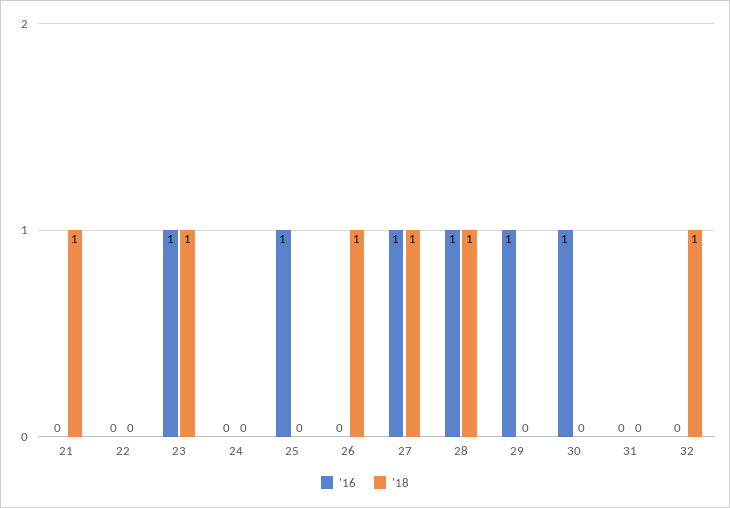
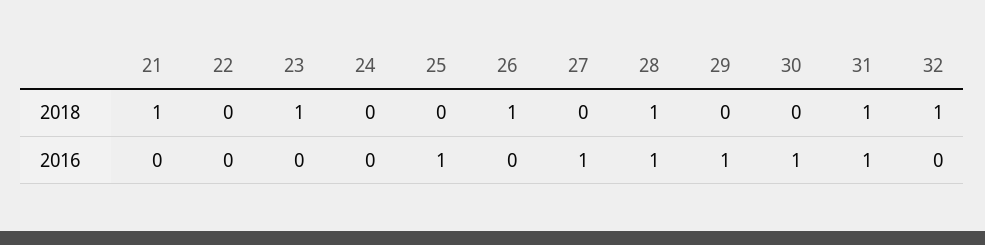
  {
    "'16": {
      "21": 0,
      "22": 0,
-     "23": 1,
+     "23": 0,
      "24": 0,
      "25": 1,
      "26": 0,
      "27": 1,
      "28": 1,
      "29": 1,
      "30": 1,
-     "31": 0,
+     "31": 1,
      "32": 0
    },
    "'18": {
      "21": 1,
      "22": 0,
      "23": 1,
      "24": 0,
      "25": 0,
      "26": 1,
-     "27": 1,
+     "27": 0,
      "28": 1,
      "29": 0,
      "30": 0,
-     "31": 0,
+     "31": 1,
      "32": 1
    }
  }

